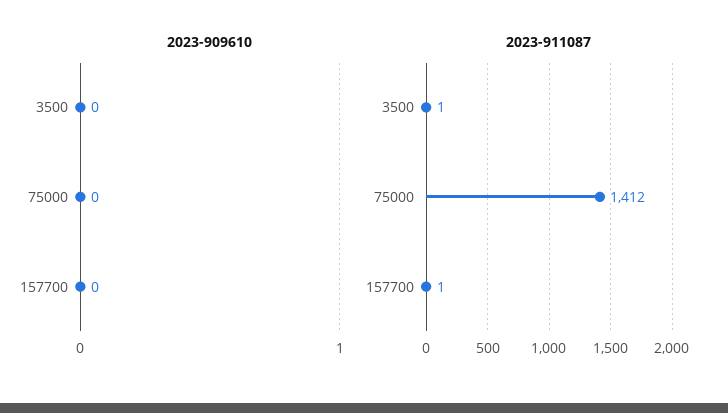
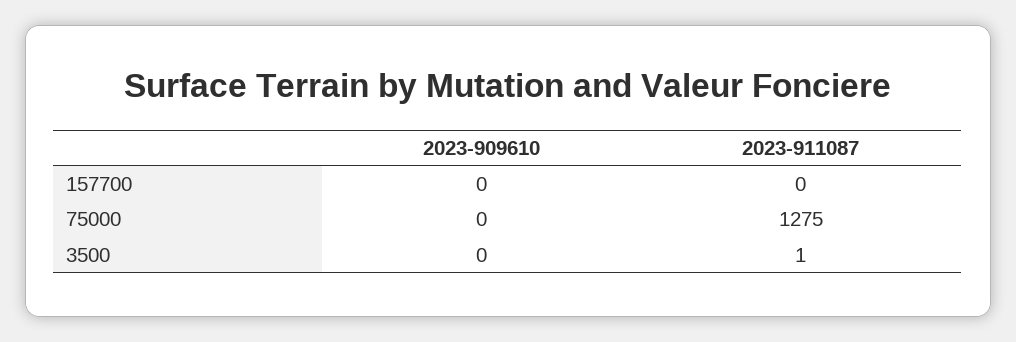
  {
    "2023-909610": {
      "3500": 0,
      "75000": 0,
      "157700": 0
    },
    "2023-911087": {
      "3500": 1,
-     "75000": 1412,
+     "75000": 1275,
-     "157700": 1
+     "157700": 0
    }
  }

